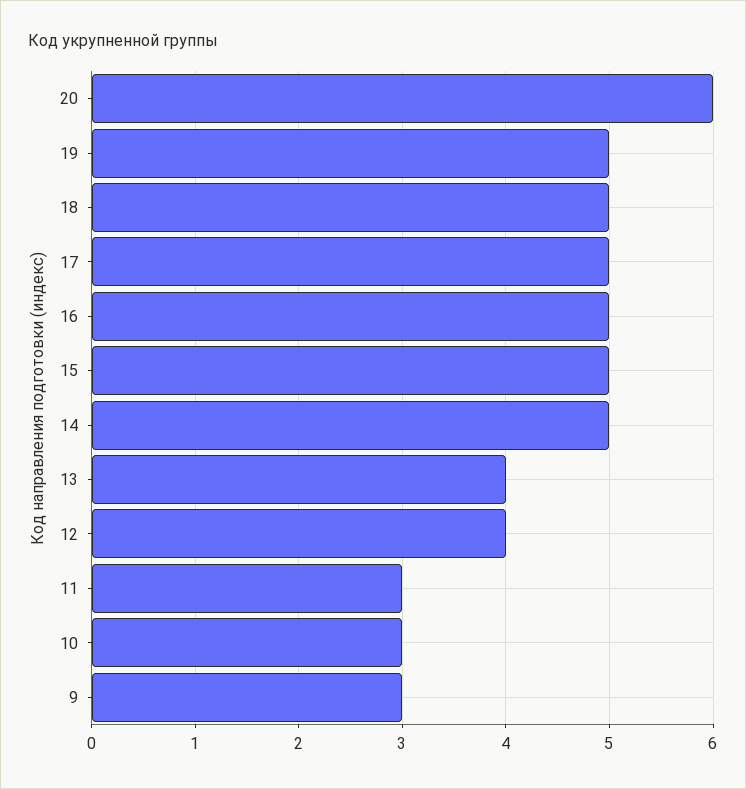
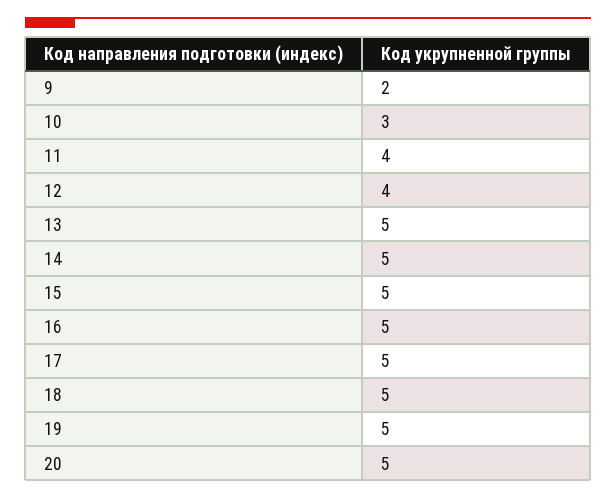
  {
-   "20": 6,
+   "20": 5,
    "19": 5,
    "18": 5,
    "17": 5,
    "16": 5,
    "15": 5,
    "14": 5,
-   "13": 4,
+   "13": 5,
    "12": 4,
-   "11": 3,
+   "11": 4,
    "10": 3,
-   "9": 3
+   "9": 2
  }

